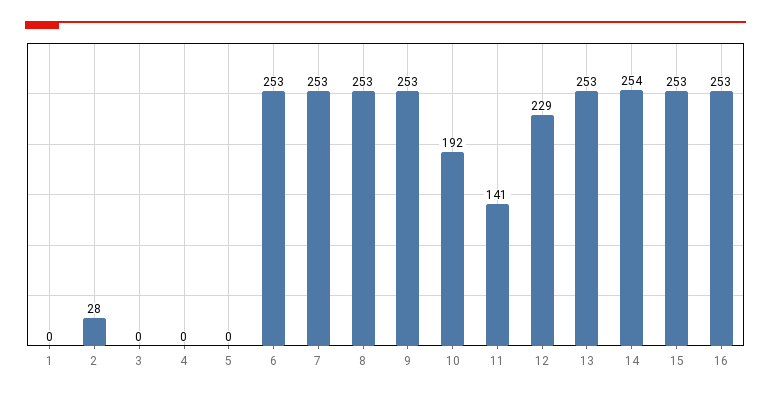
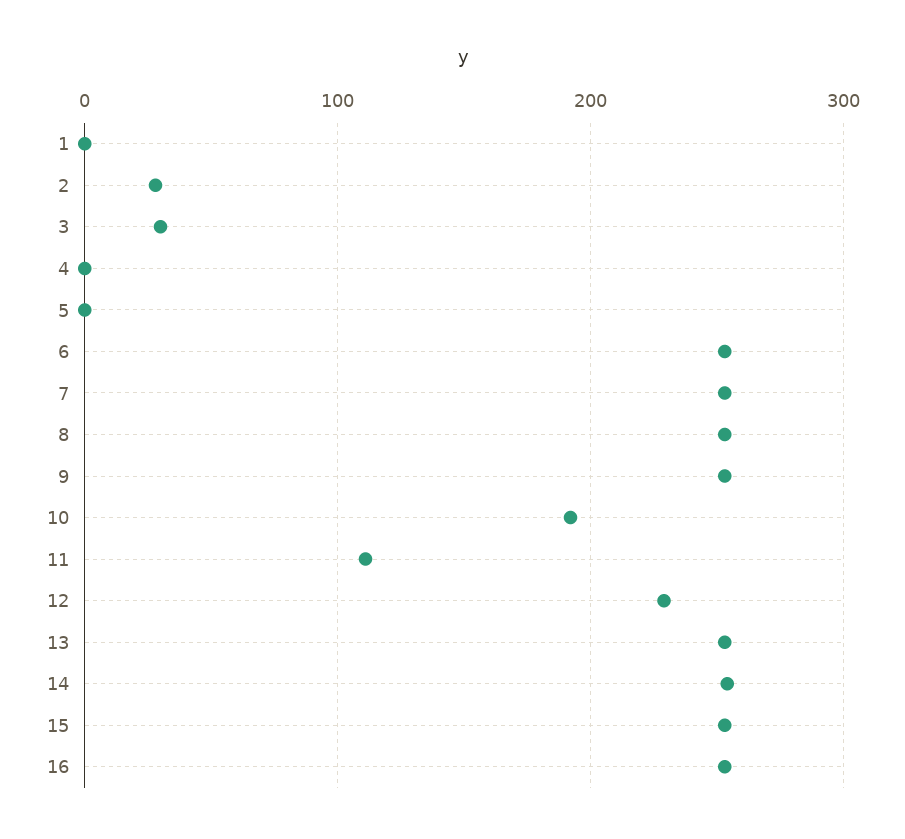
  {
    "1": 0,
    "2": 28,
-   "3": 0,
+   "3": 30,
    "4": 0,
    "5": 0,
    "6": 253,
    "7": 253,
    "8": 253,
    "9": 253,
    "10": 192,
-   "11": 141,
+   "11": 110,
    "12": 229,
    "13": 253,
    "14": 254,
    "15": 253,
    "16": 253
  }

